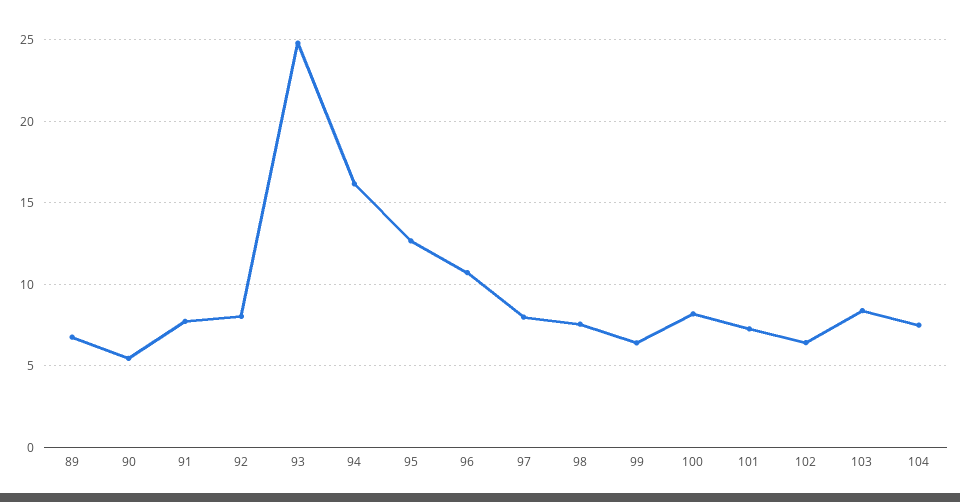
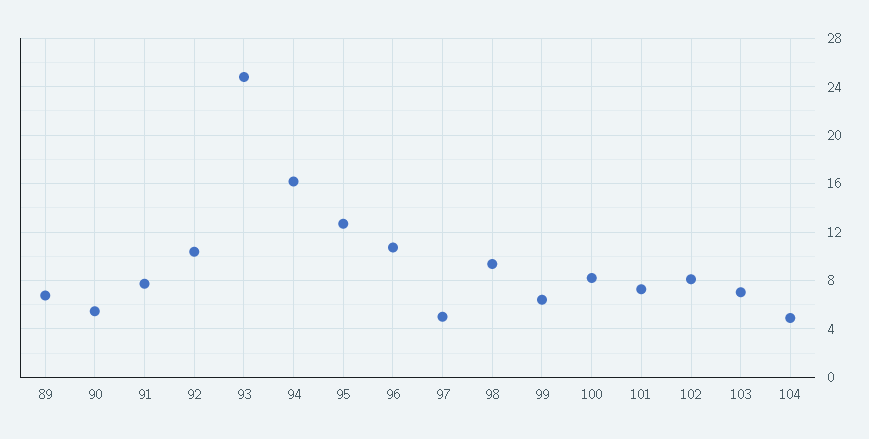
  {
    "89": 7,
    "90": 5.5,
    "91": 7.5,
-   "92": 8,
+   "92": 10.5,
    "93": 25,
    "94": 16,
    "95": 12.5,
    "96": 10.5,
-   "97": 8,
+   "97": 5,
-   "98": 7.5,
+   "98": 9.5,
    "99": 6.5,
    "100": 8,
    "101": 7.5,
-   "102": 6.5,
+   "102": 8,
-   "103": 8.5,
+   "103": 7,
-   "104": 7.5
+   "104": 5
  }

